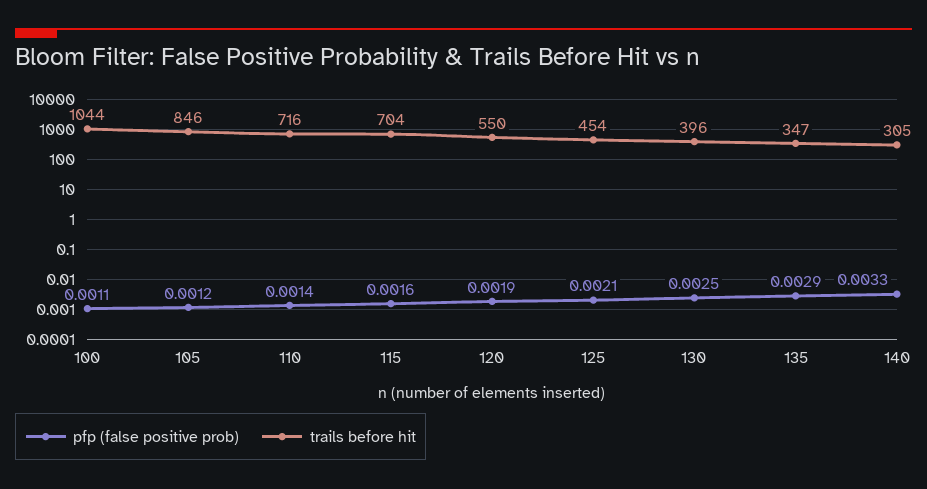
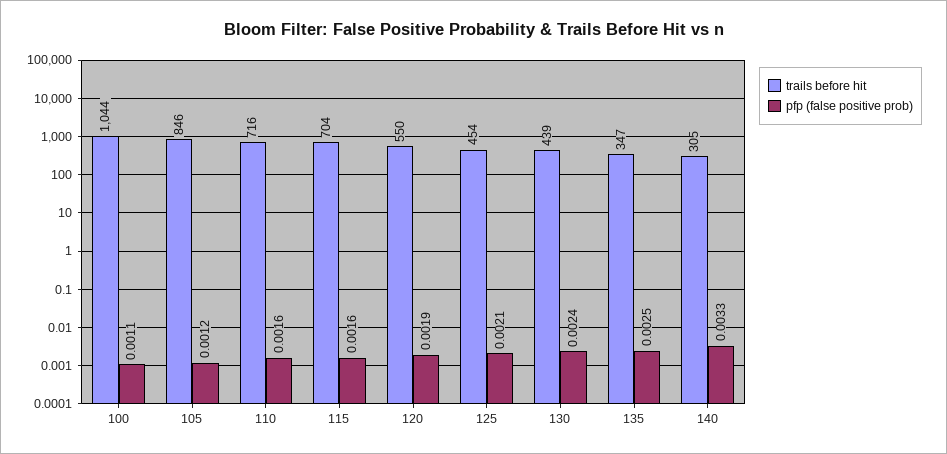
  {
    "pfp (false positive prob)": {
      "100": 0.0011,
      "105": 0.0012,
-     "110": 0.0014,
+     "110": 0.0016,
      "115": 0.0016,
      "120": 0.0019,
      "125": 0.0021,
-     "130": 0.0025,
+     "130": 0.0024,
-     "135": 0.0029,
+     "135": 0.0025,
      "140": 0.0033
    },
    "trails before hit": {
      "100": 1044,
      "105": 846,
      "110": 716,
      "115": 704,
      "120": 550,
      "125": 454,
-     "130": 396,
+     "130": 439,
      "135": 347,
      "140": 305
    }
  }

